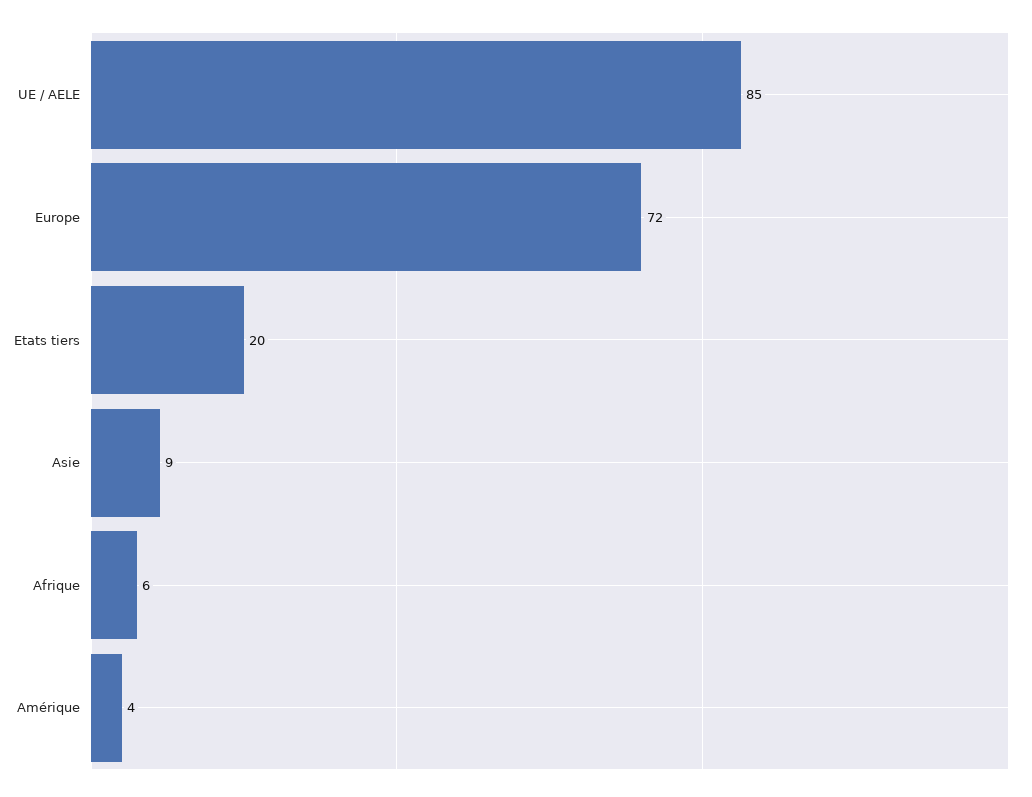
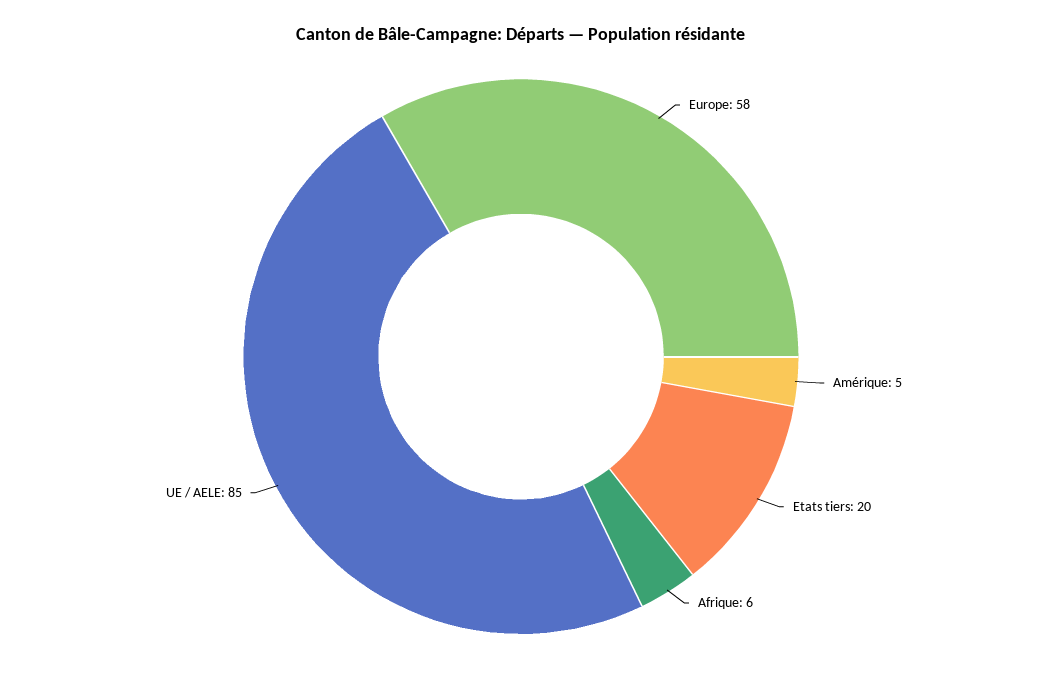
  {
    "UE / AELE": 85,
-   "Europe": 72,
+   "Europe": 58,
    "Etats tiers": 20,
-   "Asie": 9,
    "Afrique": 6,
-   "Amérique": 4
+   "Amérique": 5
  }

